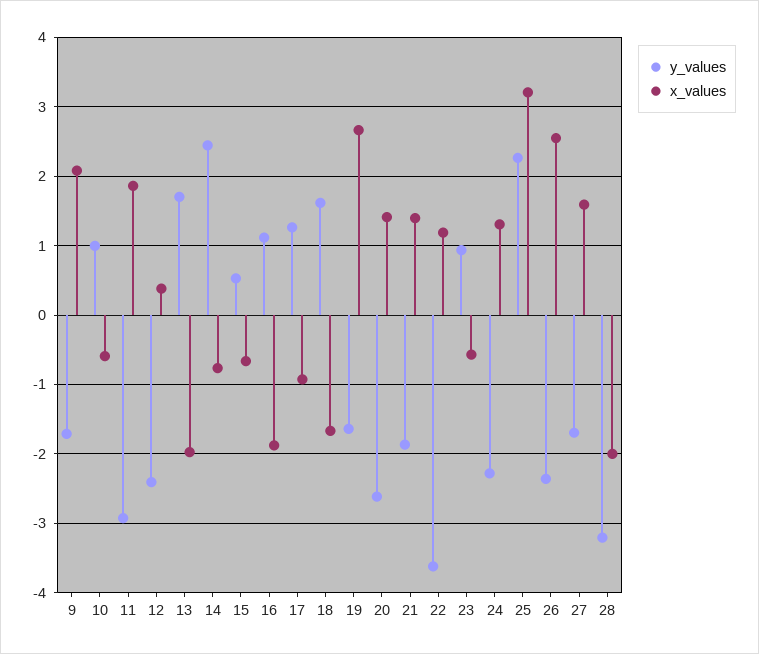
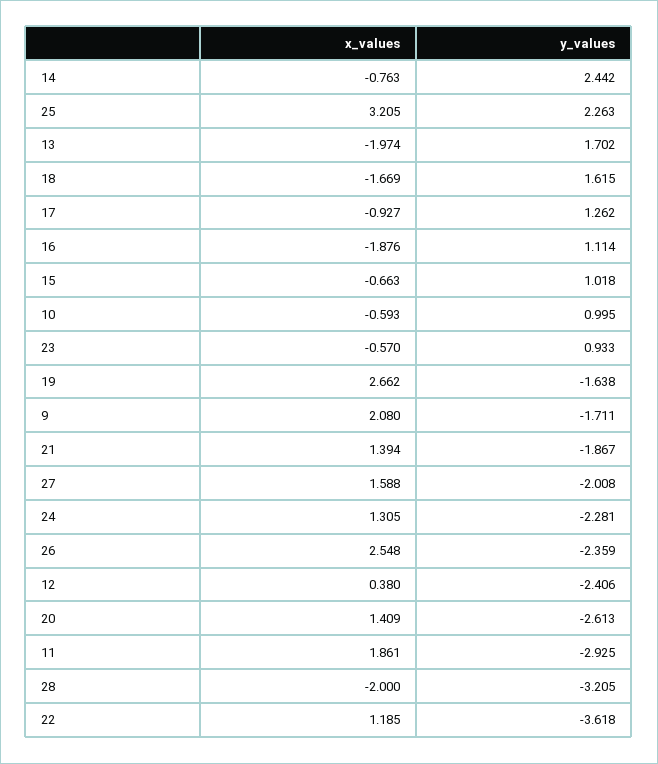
  {
    "y_values": {
      "9": -1.711,
      "10": 0.995,
      "11": -2.925,
      "12": -2.406,
      "13": 1.702,
      "14": 2.442,
-     "15": 0.5,
+     "15": 1.018,
      "16": 1.114,
      "17": 1.262,
      "18": 1.615,
      "19": -1.638,
      "20": -2.613,
      "21": -1.867,
      "22": -3.618,
      "23": 0.933,
      "24": -2.281,
      "25": 2.263,
      "26": -2.359,
-     "27": -1.7,
+     "27": -2.008,
      "28": -3.205
    },
    "x_values": {
      "9": 2.08,
      "10": -0.593,
      "11": 1.861,
      "12": 0.38,
      "13": -1.974,
      "14": -0.763,
      "15": -0.663,
      "16": -1.876,
      "17": -0.927,
      "18": -1.669,
      "19": 2.662,
      "20": 1.409,
      "21": 1.394,
      "22": 1.185,
      "23": -0.57,
      "24": 1.305,
      "25": 3.205,
      "26": 2.548,
      "27": 1.588,
      "28": -2
    }
  }

